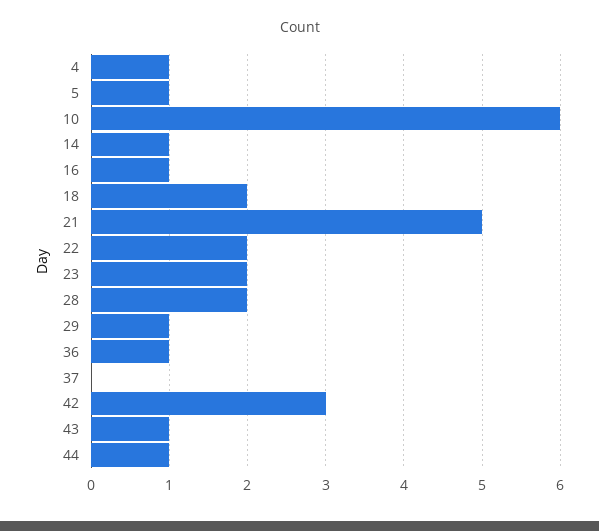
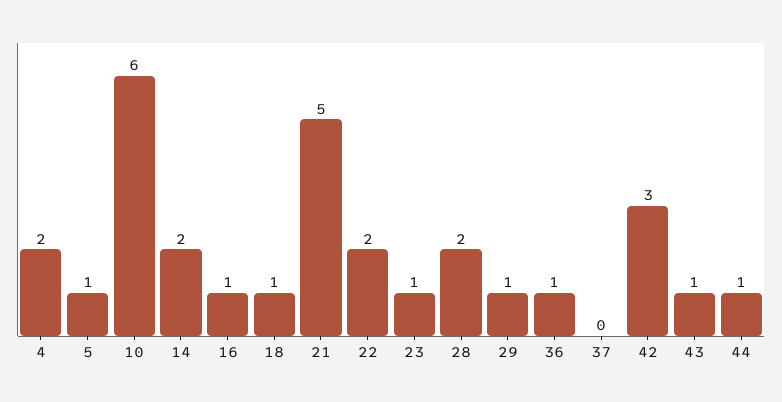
  {
-   "4": 1,
+   "4": 2,
    "5": 1,
    "10": 6,
-   "14": 1,
+   "14": 2,
    "16": 1,
-   "18": 2,
+   "18": 1,
    "21": 5,
    "22": 2,
-   "23": 2,
+   "23": 1,
    "28": 2,
    "29": 1,
    "36": 1,
    "37": 0,
    "42": 3,
    "43": 1,
    "44": 1
  }

